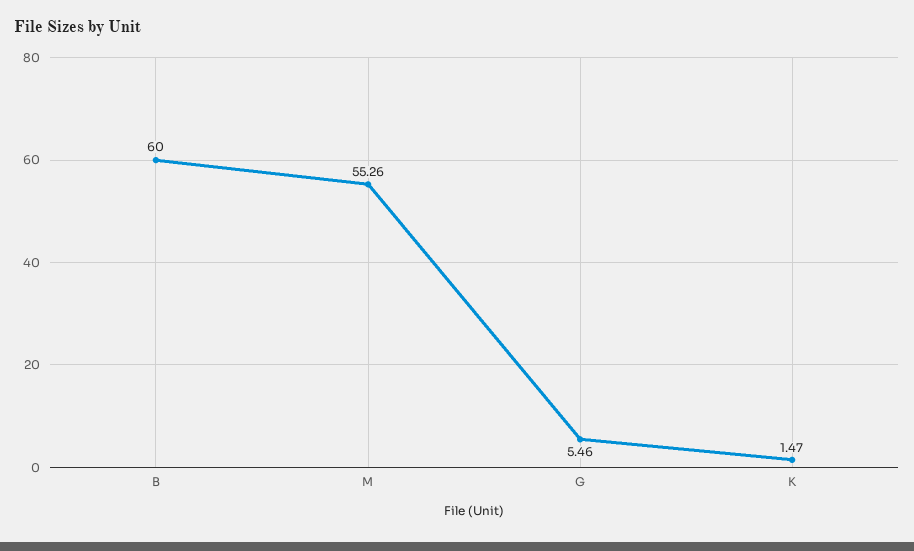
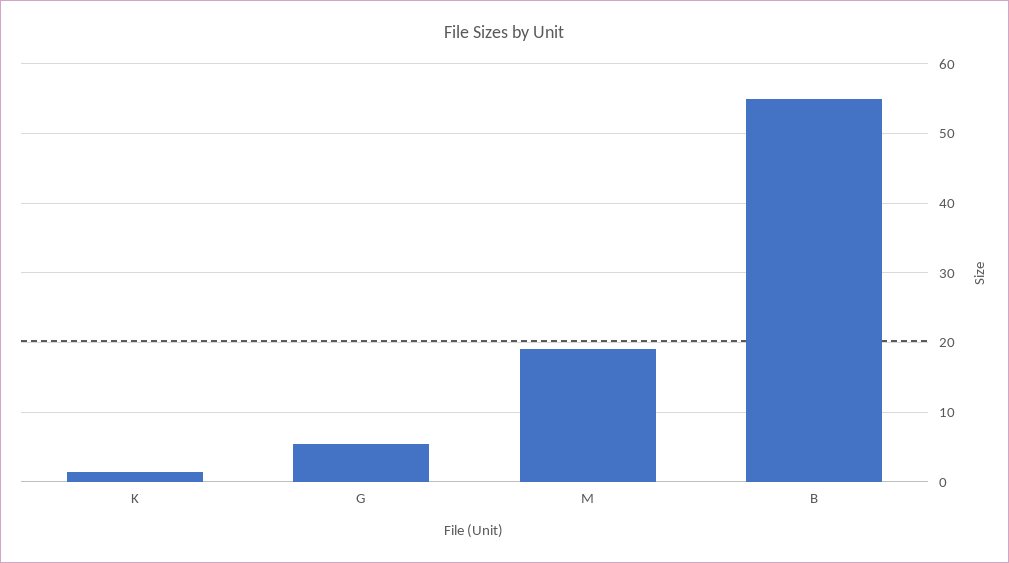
  {
-   "B": 60,
+   "B": 55,
-   "M": 55.26,
+   "M": 19,
    "G": 5.46,
    "K": 1.47
  }

